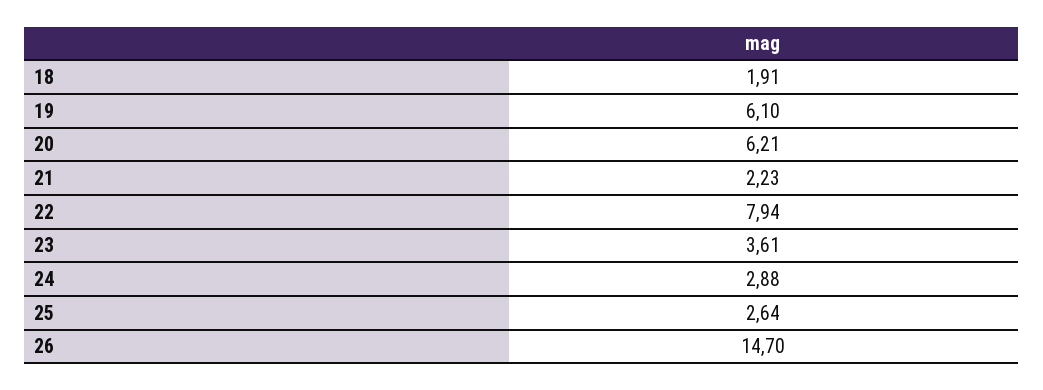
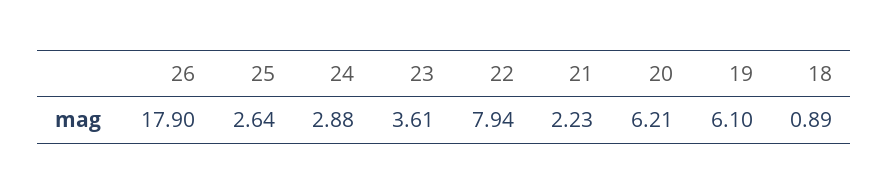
  {
-   "18": 1.91,
+   "18": 0.89,
    "19": 6.1,
    "20": 6.21,
    "21": 2.23,
    "22": 7.94,
    "23": 3.61,
    "24": 2.88,
    "25": 2.64,
-   "26": 14.7
+   "26": 17.9
  }

